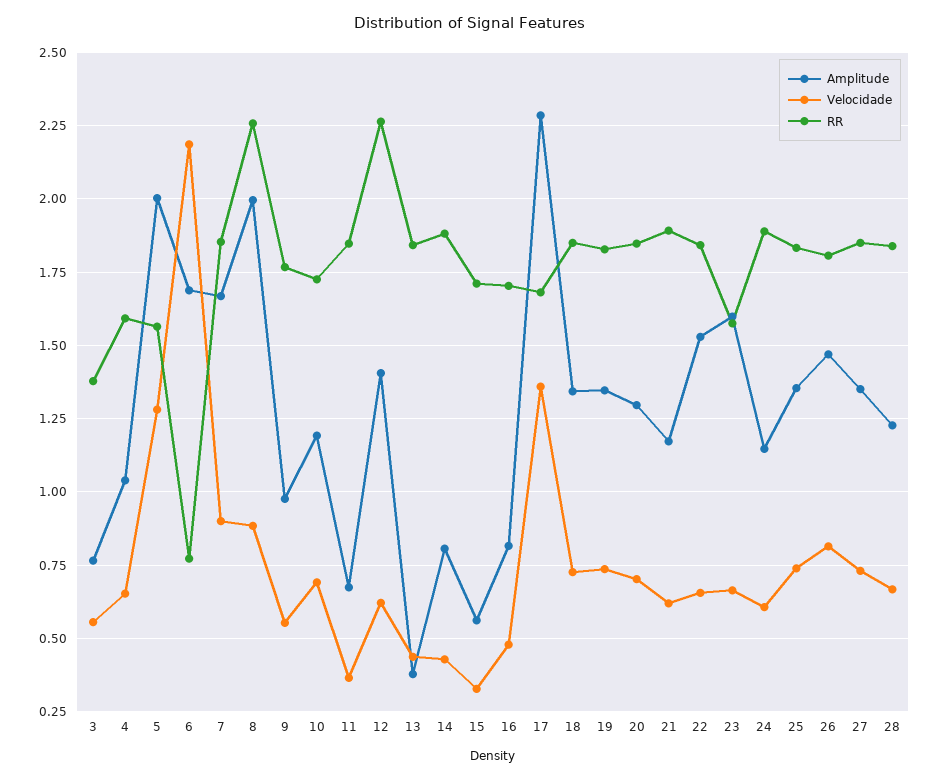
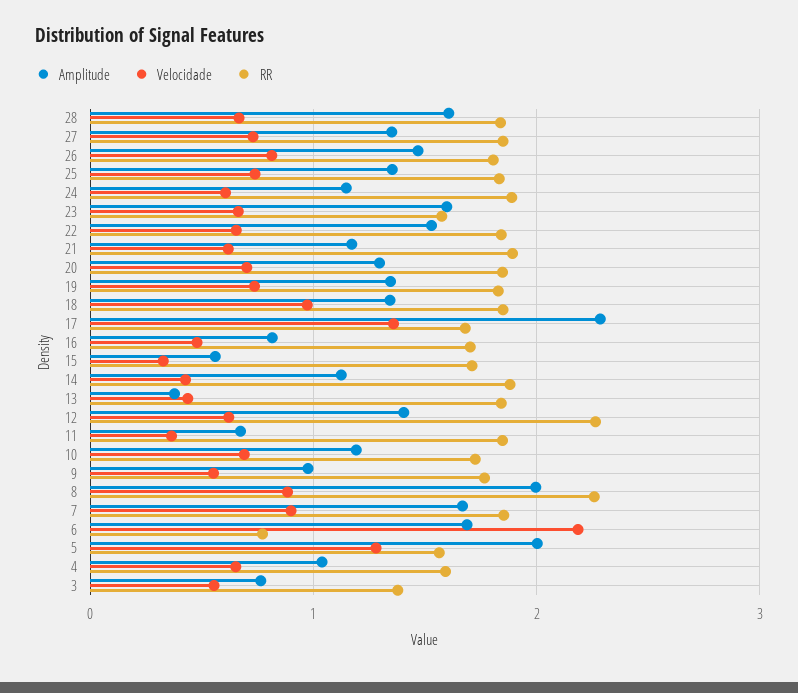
  {
    "Amplitude": {
      "3": 0.775,
      "4": 1.05,
      "5": 2,
      "6": 1.7,
      "7": 1.675,
      "8": 2,
      "9": 0.975,
      "10": 1.2,
      "11": 0.675,
      "12": 1.4,
      "13": 0.375,
-     "14": 0.8,
+     "14": 1.1,
      "15": 0.55,
      "16": 0.825,
      "17": 2.275,
      "18": 1.35,
      "19": 1.35,
      "20": 1.3,
      "21": 1.175,
      "22": 1.525,
      "23": 1.6,
      "24": 1.15,
      "25": 1.35,
      "26": 1.475,
      "27": 1.35,
-     "28": 1.225
+     "28": 1.6
    },
    "Velocidade": {
      "3": 0.55,
      "4": 0.65,
      "5": 1.275,
      "6": 2.175,
      "7": 0.9,
      "8": 0.875,
      "9": 0.55,
      "10": 0.7,
      "11": 0.375,
      "12": 0.625,
      "13": 0.425,
      "14": 0.425,
      "15": 0.325,
      "16": 0.475,
      "17": 1.35,
-     "18": 0.725,
+     "18": 1,
      "19": 0.725,
      "20": 0.7,
      "21": 0.625,
      "22": 0.65,
      "23": 0.675,
      "24": 0.6,
      "25": 0.75,
      "26": 0.825,
      "27": 0.725,
      "28": 0.675
    },
    "RR": {
      "3": 1.375,
      "4": 1.6,
      "5": 1.575,
      "6": 0.775,
      "7": 1.85,
      "8": 2.25,
      "9": 1.775,
      "10": 1.725,
      "11": 1.85,
      "12": 2.275,
      "13": 1.85,
      "14": 1.875,
      "15": 1.7,
      "16": 1.7,
      "17": 1.675,
      "18": 1.85,
      "19": 1.825,
      "20": 1.85,
      "21": 1.9,
      "22": 1.85,
      "23": 1.575,
      "24": 1.9,
      "25": 1.825,
      "26": 1.8,
      "27": 1.85,
      "28": 1.85
    }
  }

